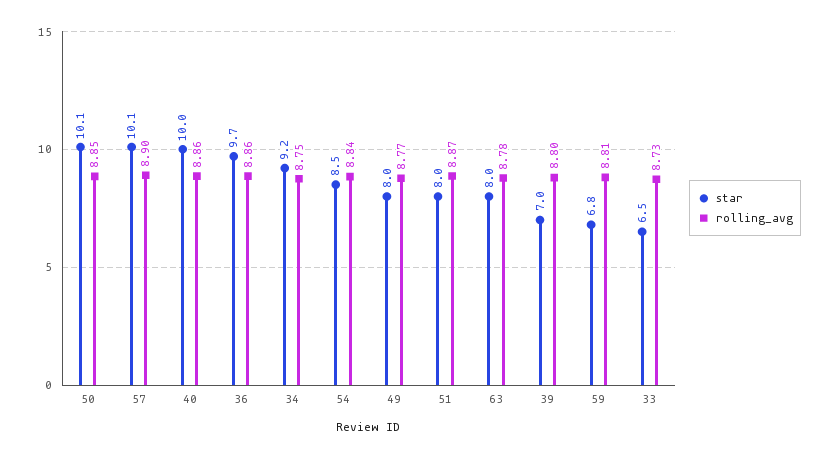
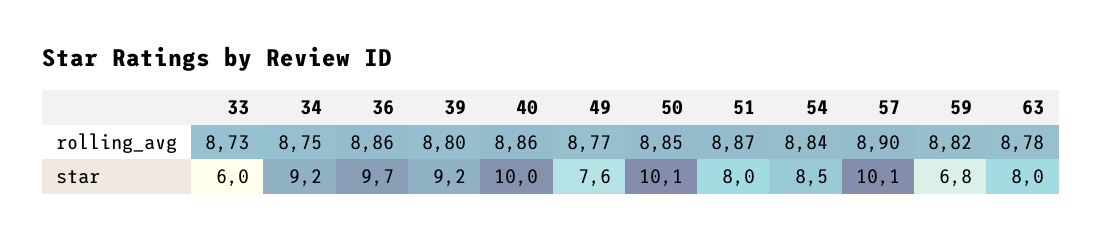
  {
    "star": {
      "50": 10.1,
      "57": 10.1,
      "40": 10,
      "36": 9.7,
      "34": 9.2,
      "54": 8.5,
-     "49": 8,
+     "49": 7.6,
      "51": 8,
      "63": 8,
-     "39": 7,
+     "39": 9.2,
      "59": 6.8,
-     "33": 6.5
+     "33": 6
    },
    "rolling_avg": {
      "50": 8.85,
      "57": 8.9,
      "40": 8.86,
      "36": 8.86,
      "34": 8.75,
      "54": 8.84,
      "49": 8.77,
      "51": 8.87,
      "63": 8.78,
      "39": 8.8,
-     "59": 8.81,
+     "59": 8.82,
      "33": 8.73
    }
  }

